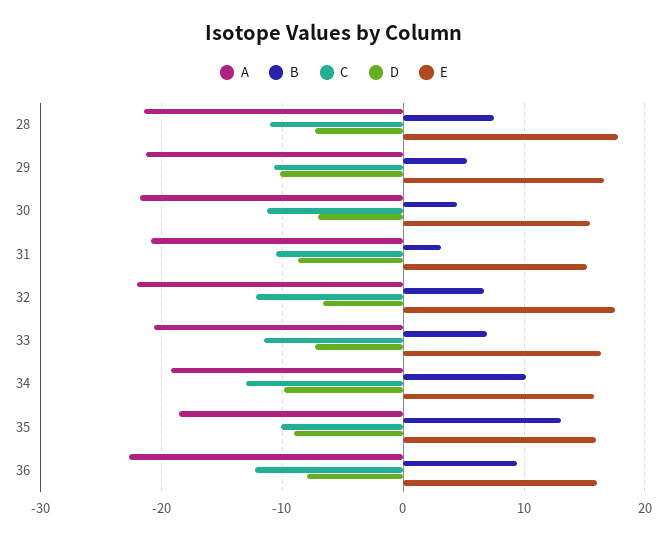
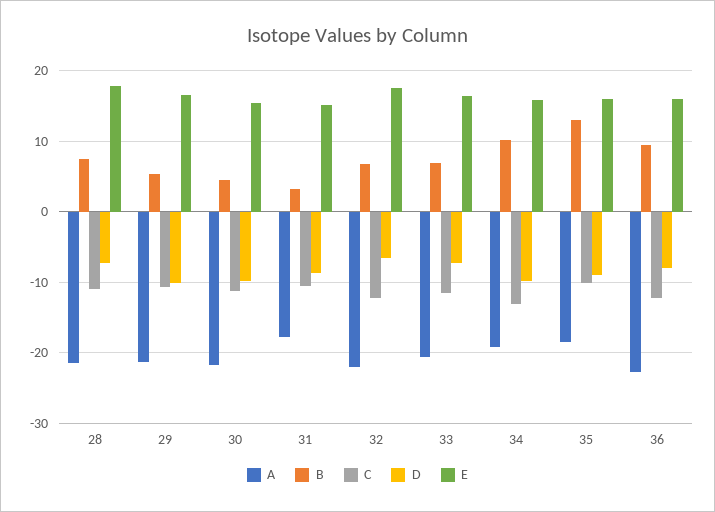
  {
    "A": {
      "28": -21,
      "29": -21,
      "30": -22,
-     "31": -21,
+     "31": -18,
      "32": -22,
      "33": -21,
      "34": -19,
      "35": -19,
      "36": -23
    },
    "B": {
      "28": 8,
      "29": 5,
      "30": 4,
      "31": 3,
      "32": 7,
      "33": 7,
      "34": 10,
      "35": 13,
      "36": 9
    },
    "C": {
      "28": -11,
      "29": -11,
      "30": -11,
      "31": -11,
      "32": -12,
      "33": -11,
      "34": -13,
      "35": -10,
      "36": -12
    },
    "D": {
      "28": -7,
      "29": -10,
-     "30": -7,
+     "30": -10,
      "31": -9,
      "32": -7,
      "33": -7,
      "34": -10,
      "35": -9,
      "36": -8
    },
    "E": {
      "28": 18,
      "29": 17,
      "30": 15,
      "31": 15,
      "32": 18,
      "33": 16,
      "34": 16,
      "35": 16,
      "36": 16
    }
  }

